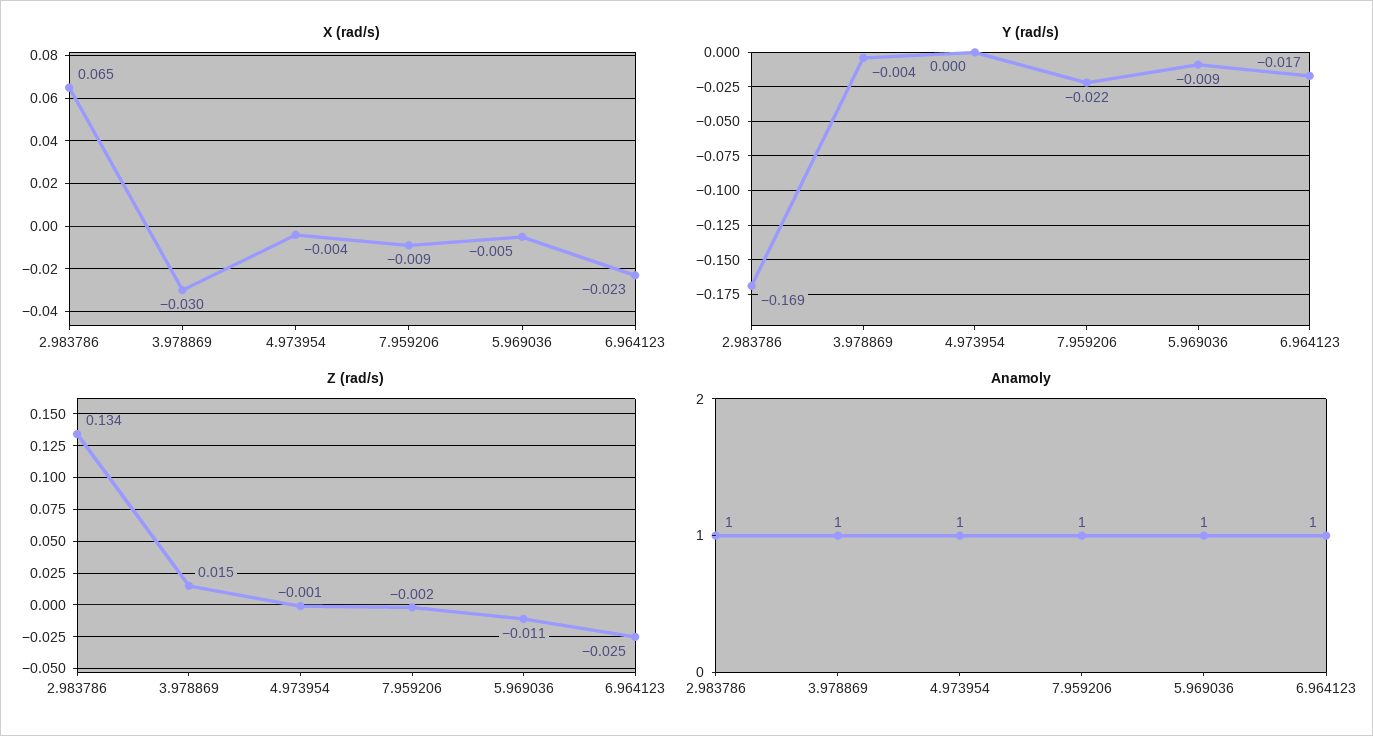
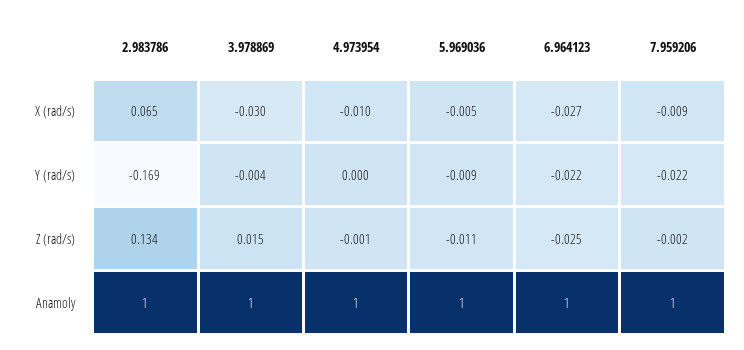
  {
    "X (rad/s)": {
      "2.983786": 0.065,
      "3.978869": -0.03,
-     "4.973954": -0.004,
+     "4.973954": -0.01,
      "7.959206": -0.009,
      "5.969036": -0.005,
-     "6.964123": -0.023
+     "6.964123": -0.027
    },
    "Y (rad/s)": {
      "2.983786": -0.169,
      "3.978869": -0.004,
      "4.973954": 0,
      "7.959206": -0.022,
      "5.969036": -0.009,
-     "6.964123": -0.017
+     "6.964123": -0.022
    },
    "Z (rad/s)": {
      "2.983786": 0.134,
      "3.978869": 0.015,
      "4.973954": -0.001,
      "7.959206": -0.002,
      "5.969036": -0.011,
      "6.964123": -0.025
    },
    "Anamoly": {
      "2.983786": 1,
      "3.978869": 1,
      "4.973954": 1,
      "7.959206": 1,
      "5.969036": 1,
      "6.964123": 1
    }
  }

